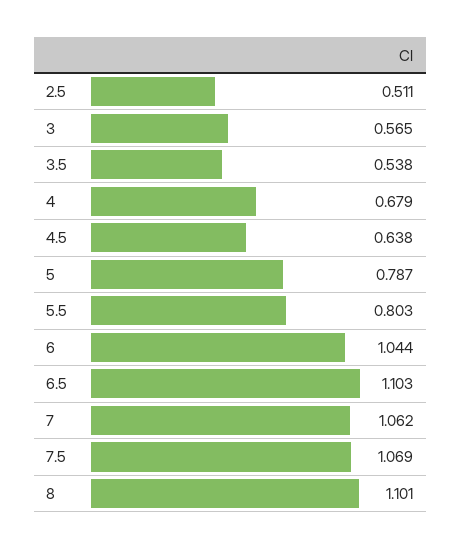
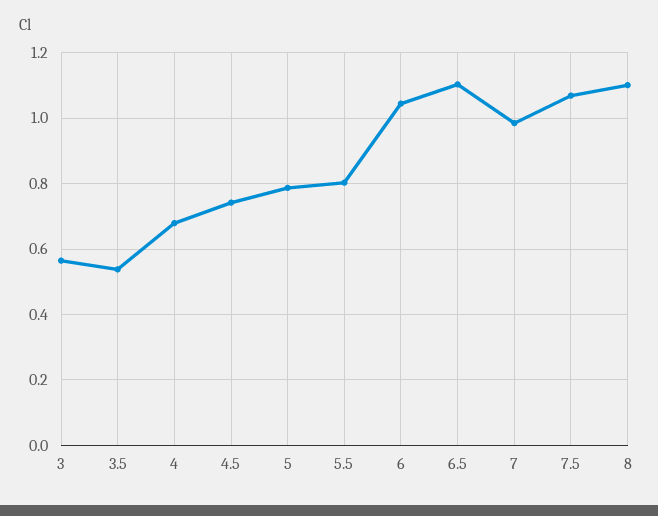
  {
-   "2.5": 0.511,
    "3": 0.565,
    "3.5": 0.538,
    "4": 0.679,
-   "4.5": 0.638,
+   "4.5": 0.74,
    "5": 0.787,
    "5.5": 0.803,
    "6": 1.044,
    "6.5": 1.103,
-   "7": 1.062,
+   "7": 0.98,
    "7.5": 1.069,
    "8": 1.101
  }

